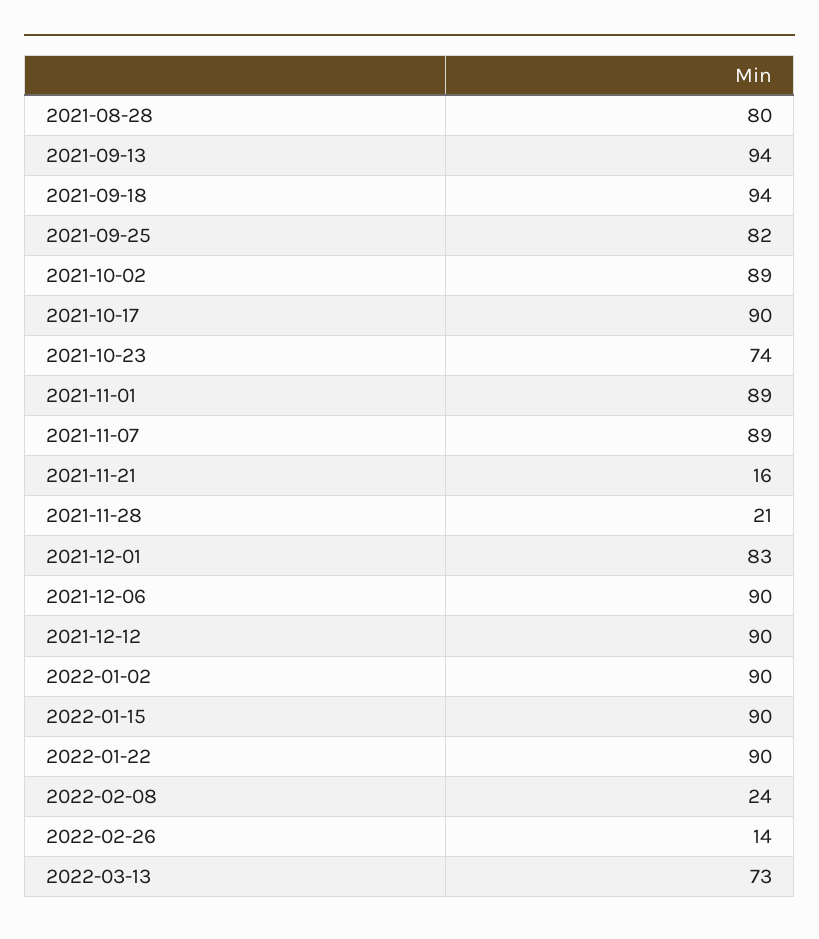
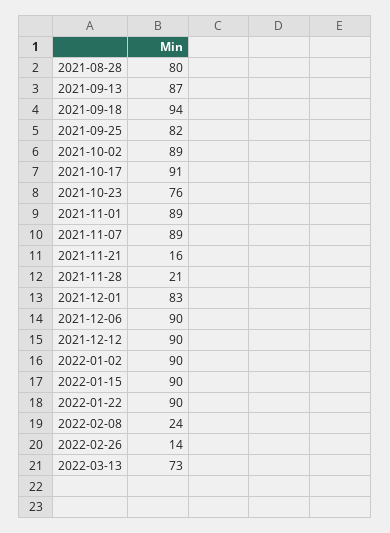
  {
    "2021-08-28": 80,
-   "2021-09-13": 94,
+   "2021-09-13": 87,
    "2021-09-18": 94,
    "2021-09-25": 82,
    "2021-10-02": 89,
-   "2021-10-17": 90,
+   "2021-10-17": 91,
-   "2021-10-23": 74,
+   "2021-10-23": 76,
    "2021-11-01": 89,
    "2021-11-07": 89,
    "2021-11-21": 16,
    "2021-11-28": 21,
    "2021-12-01": 83,
    "2021-12-06": 90,
    "2021-12-12": 90,
    "2022-01-02": 90,
    "2022-01-15": 90,
    "2022-01-22": 90,
    "2022-02-08": 24,
    "2022-02-26": 14,
    "2022-03-13": 73
  }

